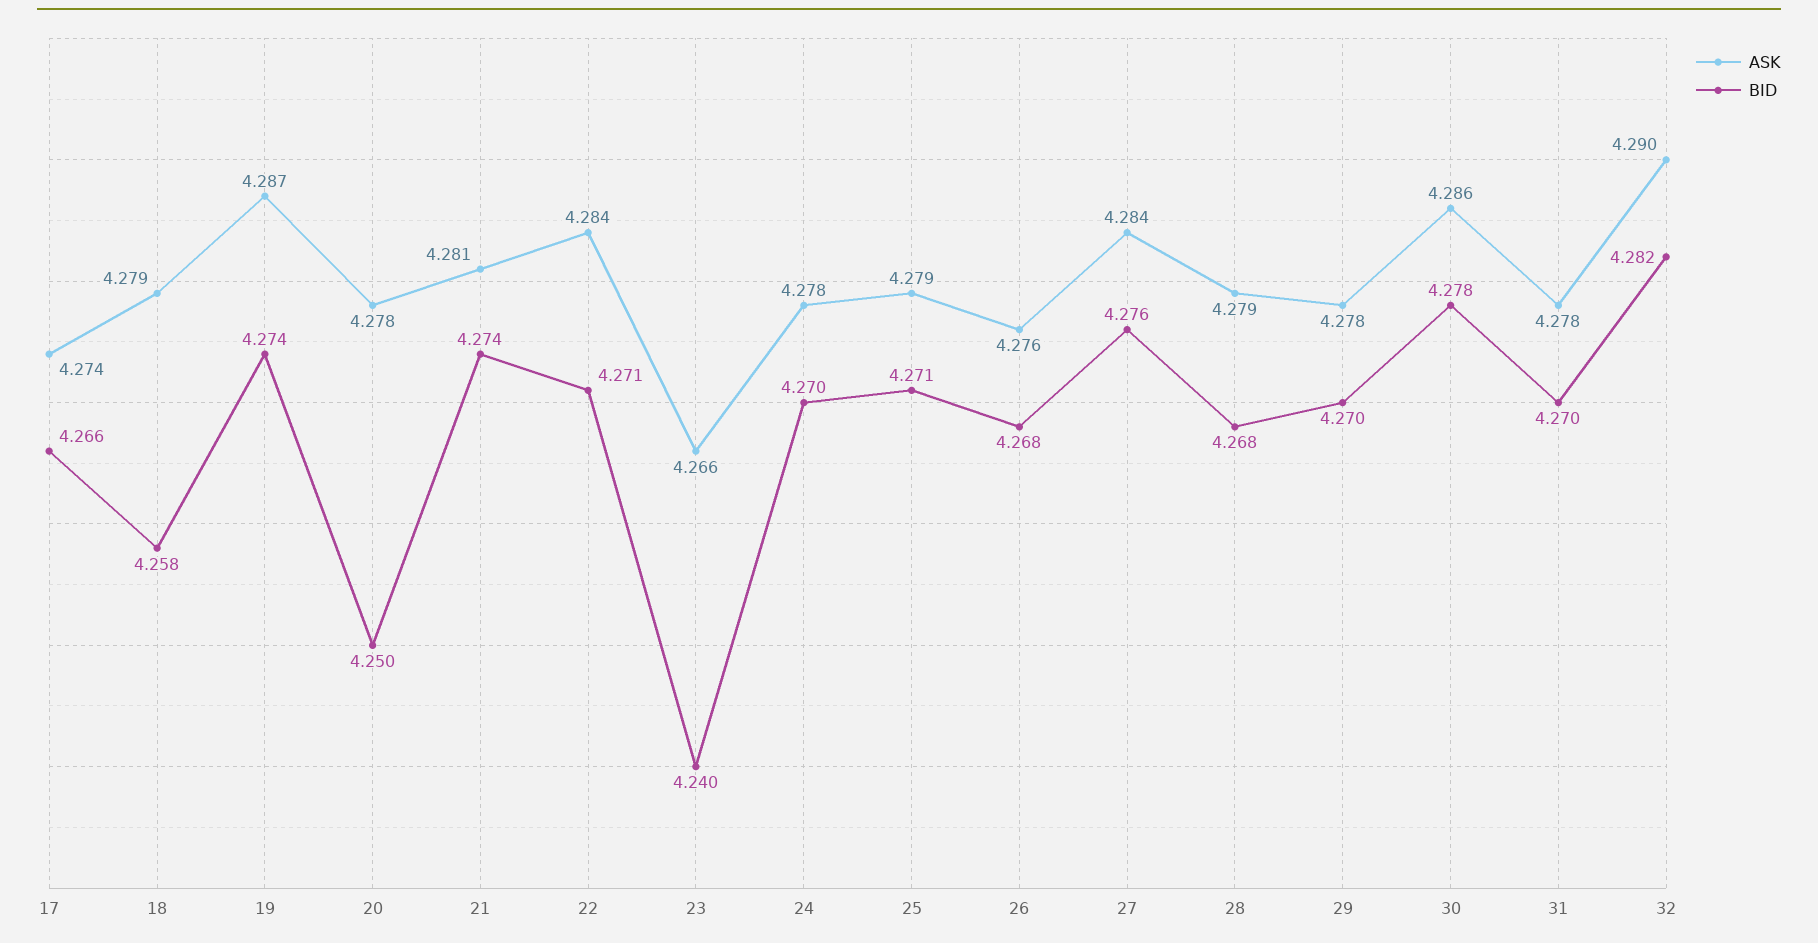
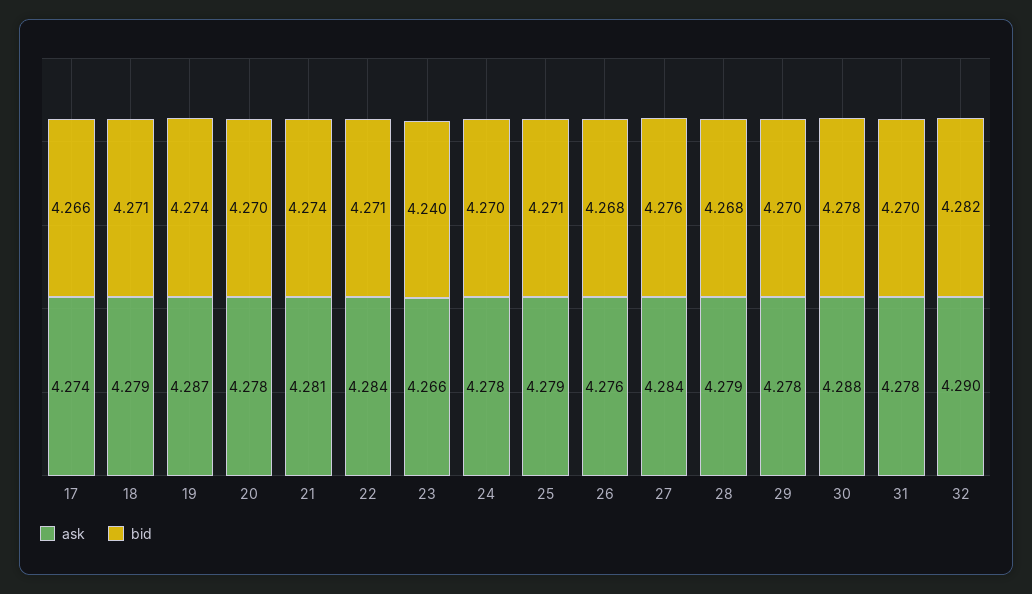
  {
    "ASK": {
      "17": 4.274,
      "18": 4.279,
      "19": 4.287,
      "20": 4.278,
      "21": 4.281,
      "22": 4.284,
      "23": 4.266,
      "24": 4.278,
      "25": 4.279,
      "26": 4.276,
      "27": 4.284,
      "28": 4.279,
      "29": 4.278,
-     "30": 4.286,
+     "30": 4.288,
      "31": 4.278,
      "32": 4.29
    },
    "BID": {
      "17": 4.266,
-     "18": 4.258,
+     "18": 4.271,
      "19": 4.274,
-     "20": 4.25,
+     "20": 4.27,
      "21": 4.274,
      "22": 4.271,
      "23": 4.24,
      "24": 4.27,
      "25": 4.271,
      "26": 4.268,
      "27": 4.276,
      "28": 4.268,
      "29": 4.27,
      "30": 4.278,
      "31": 4.27,
      "32": 4.282
    }
  }

